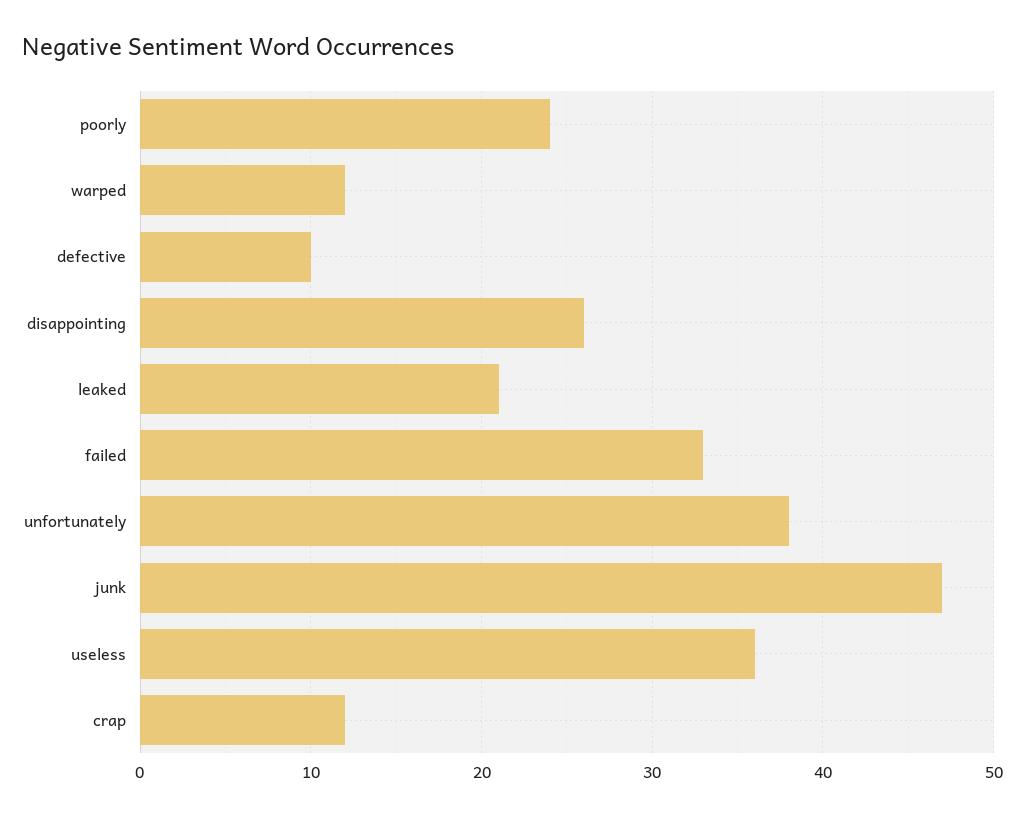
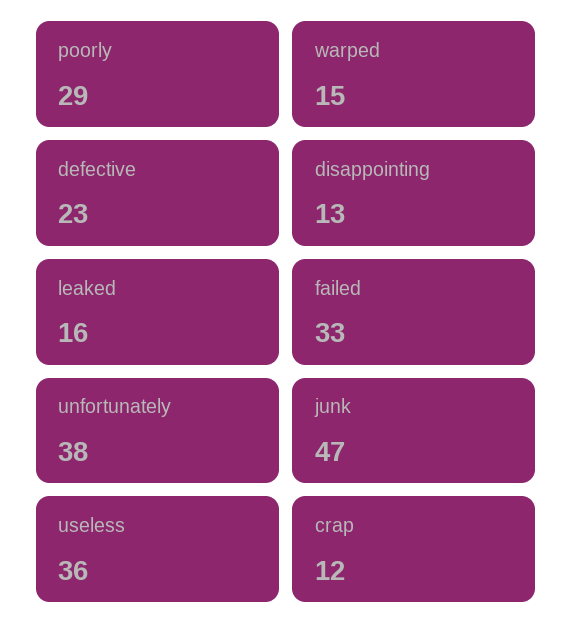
  {
-   "poorly": 24,
+   "poorly": 29,
-   "warped": 12,
+   "warped": 15,
-   "defective": 10,
+   "defective": 23,
-   "disappointing": 26,
+   "disappointing": 13,
-   "leaked": 21,
+   "leaked": 16,
    "failed": 33,
    "unfortunately": 38,
    "junk": 47,
    "useless": 36,
    "crap": 12
  }

